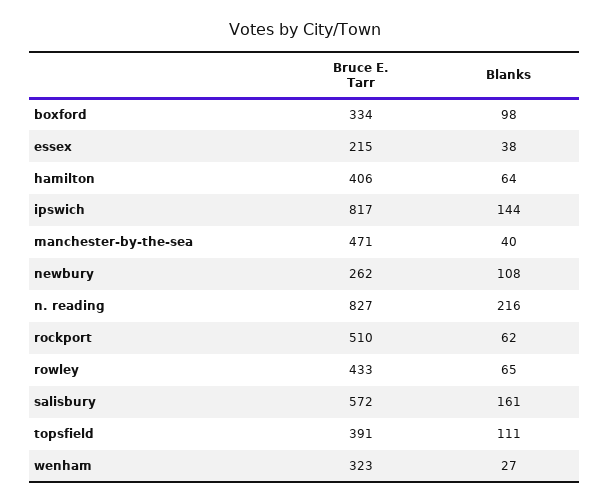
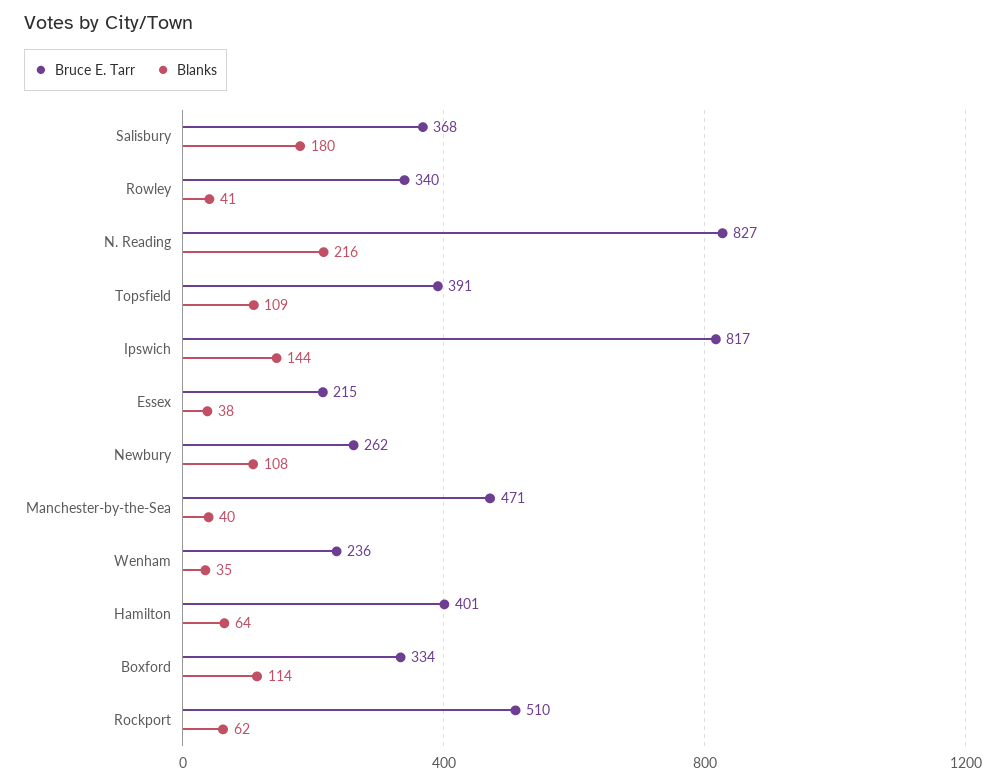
  {
    "Bruce E. Tarr": {
      "boxford": 334,
      "essex": 215,
-     "hamilton": 406,
+     "hamilton": 401,
      "ipswich": 817,
      "manchester-by-the-sea": 471,
      "newbury": 262,
      "n. reading": 827,
      "rockport": 510,
-     "rowley": 433,
+     "rowley": 340,
-     "salisbury": 572,
+     "salisbury": 368,
      "topsfield": 391,
-     "wenham": 323
+     "wenham": 236
    },
    "Blanks": {
-     "boxford": 98,
+     "boxford": 114,
      "essex": 38,
      "hamilton": 64,
      "ipswich": 144,
      "manchester-by-the-sea": 40,
      "newbury": 108,
      "n. reading": 216,
      "rockport": 62,
-     "rowley": 65,
+     "rowley": 41,
-     "salisbury": 161,
+     "salisbury": 180,
-     "topsfield": 111,
+     "topsfield": 109,
-     "wenham": 27
+     "wenham": 35
    }
  }

